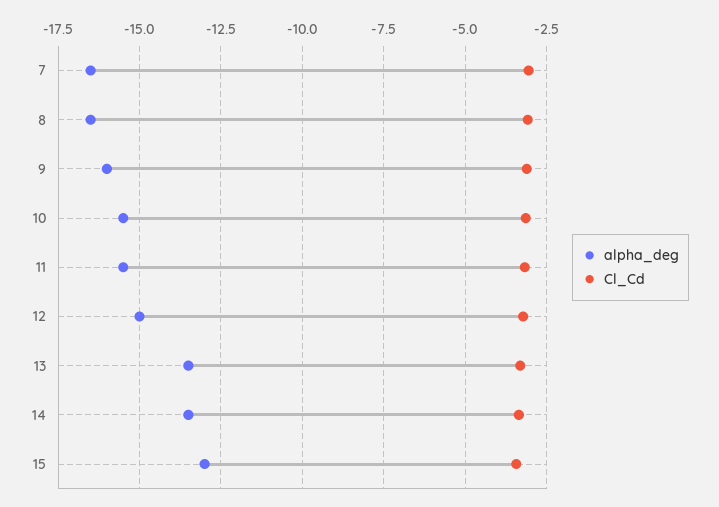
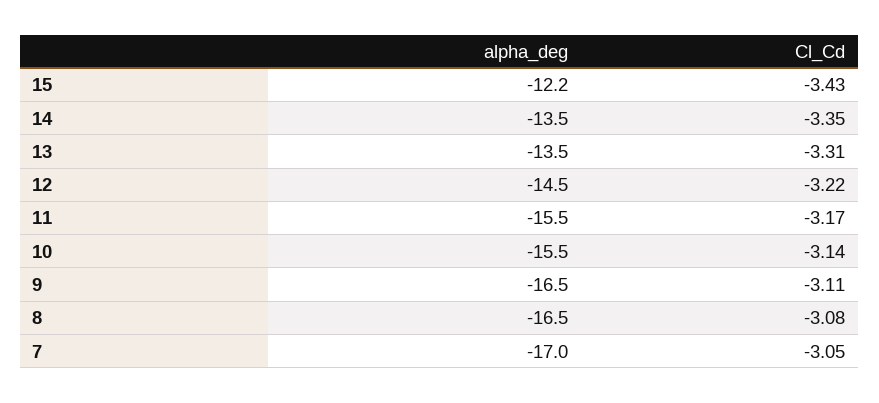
  {
    "alpha_deg": {
-     "7": -16.5,
+     "7": -17,
      "8": -16.5,
-     "9": -16,
+     "9": -16.5,
      "10": -15.5,
      "11": -15.5,
-     "12": -15,
+     "12": -14.5,
      "13": -13.5,
      "14": -13.5,
-     "15": -13
+     "15": -12.2
    },
    "Cl_Cd": {
      "7": -3.05,
      "8": -3.08,
      "9": -3.11,
      "10": -3.14,
      "11": -3.17,
      "12": -3.22,
      "13": -3.31,
      "14": -3.35,
      "15": -3.43
    }
  }

